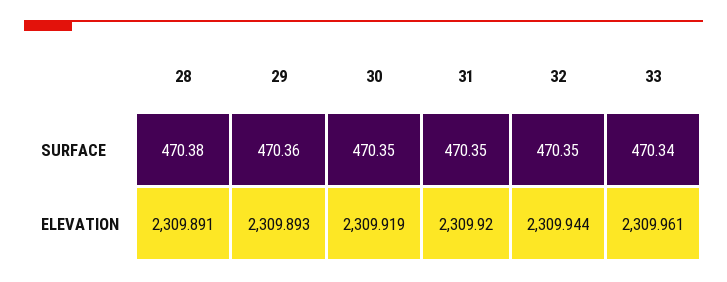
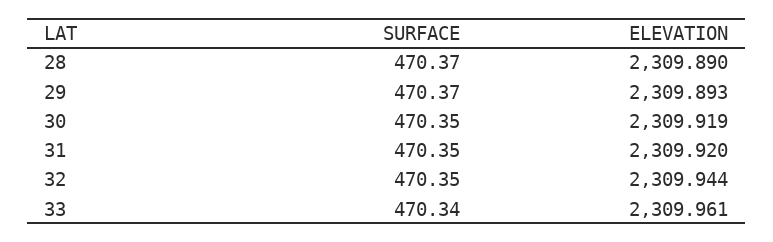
  {
    "28": {
-     "SURFACE": 470.38,
+     "SURFACE": 470.37,
-     "ELEVATION": 2309.891
+     "ELEVATION": 2309.89
    },
    "29": {
-     "SURFACE": 470.36,
+     "SURFACE": 470.37,
      "ELEVATION": 2309.893
    },
    "30": {
      "SURFACE": 470.35,
      "ELEVATION": 2309.919
    },
    "31": {
      "SURFACE": 470.35,
      "ELEVATION": 2309.92
    },
    "32": {
      "SURFACE": 470.35,
      "ELEVATION": 2309.944
    },
    "33": {
      "SURFACE": 470.34,
      "ELEVATION": 2309.961
    }
  }

